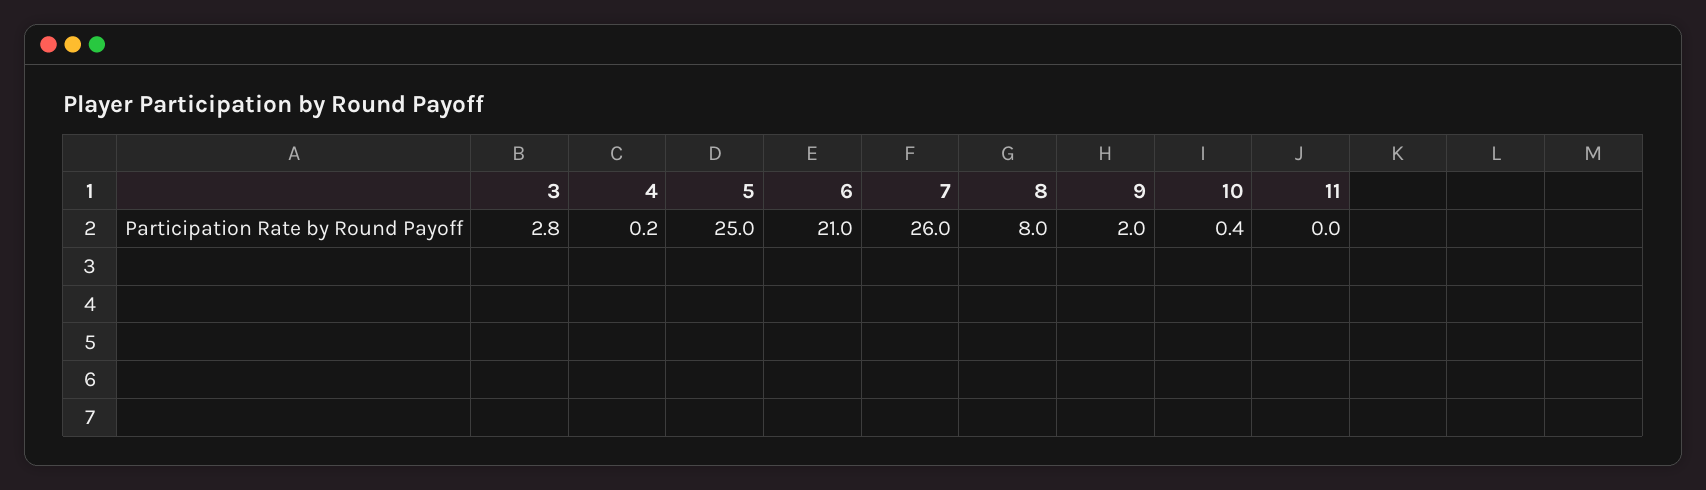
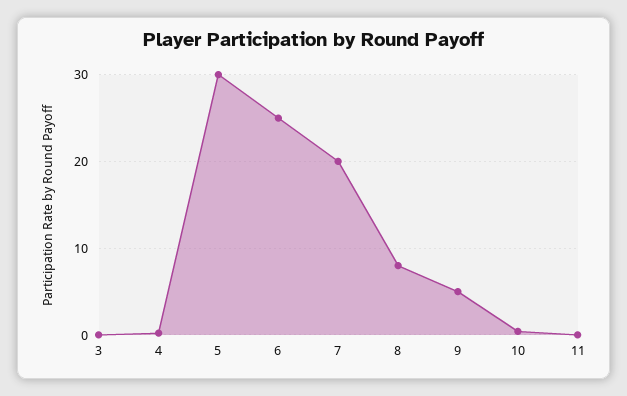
  {
-   "3": 2.8,
+   "3": 0,
    "4": 0.2,
-   "5": 25,
+   "5": 30,
-   "6": 21,
+   "6": 25,
-   "7": 26,
+   "7": 20,
    "8": 8,
-   "9": 2,
+   "9": 5,
    "10": 0.4,
    "11": 0
  }

